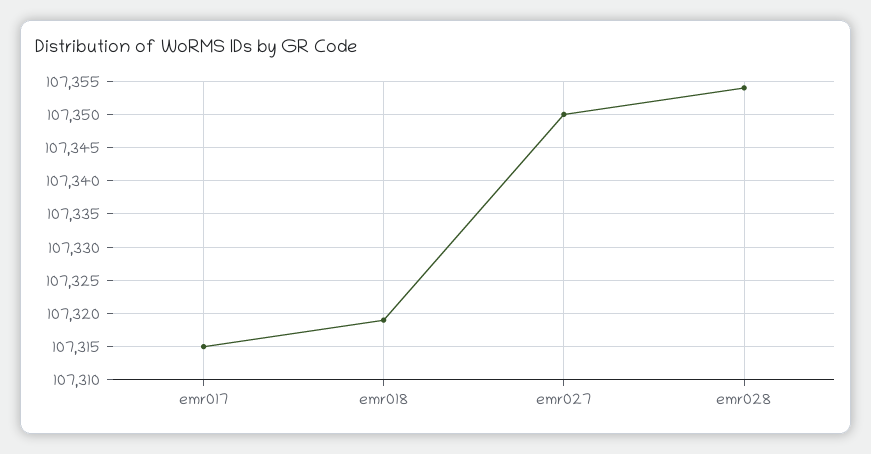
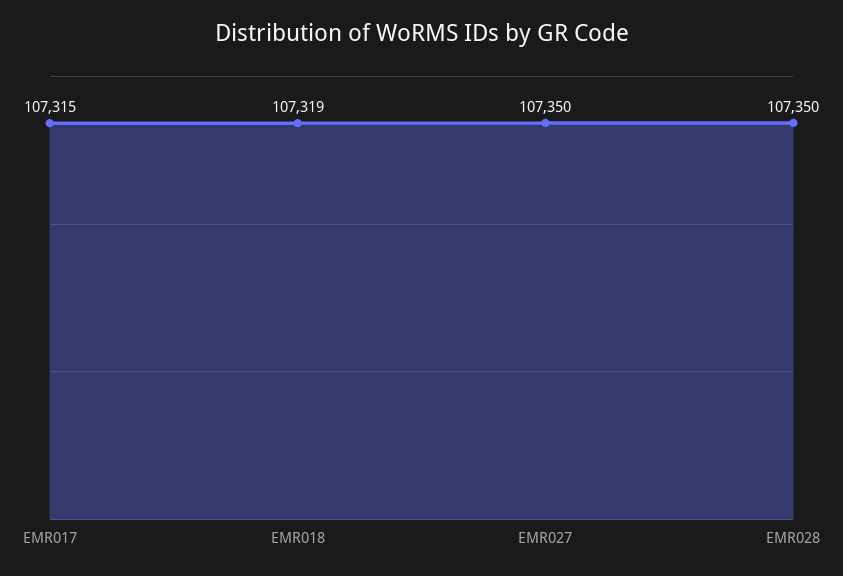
  {
    "emr017": 107315,
    "emr018": 107319,
    "emr027": 107350,
-   "emr028": 107354
+   "emr028": 107350
  }

